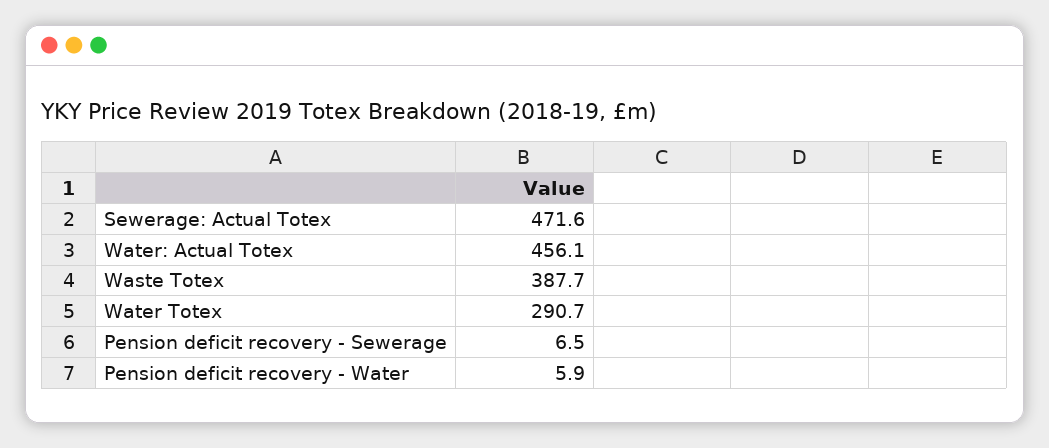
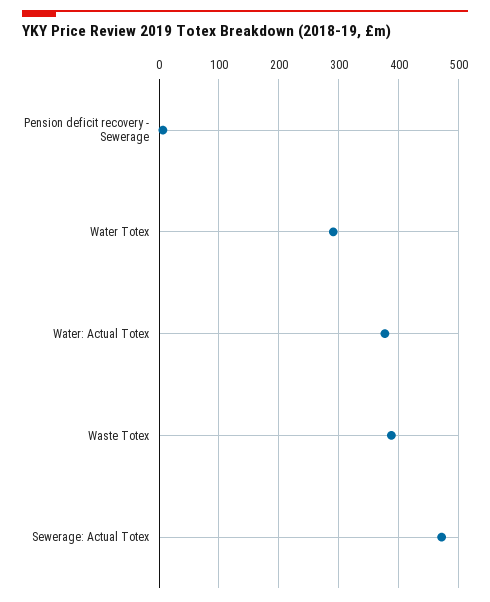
  {
    "Sewerage: Actual Totex": 471.6,
-   "Water: Actual Totex": 456.1,
+   "Water: Actual Totex": 380,
    "Waste Totex": 387.7,
    "Water Totex": 290.7,
-   "Pension deficit recovery - Sewerage": 6.5,
+   "Pension deficit recovery - Sewerage": 6.5
-   "Pension deficit recovery - Water": 5.9
  }

